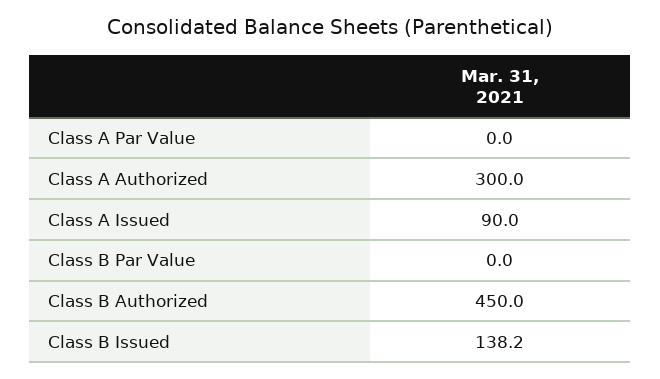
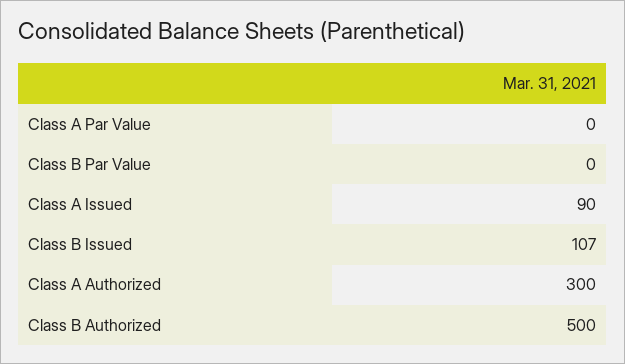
  {
    "Class A Par Value": 0,
    "Class A Authorized": 300,
    "Class A Issued": 90,
    "Class B Par Value": 0,
-   "Class B Authorized": 450,
+   "Class B Authorized": 500,
-   "Class B Issued": 138.2
+   "Class B Issued": 107
  }

